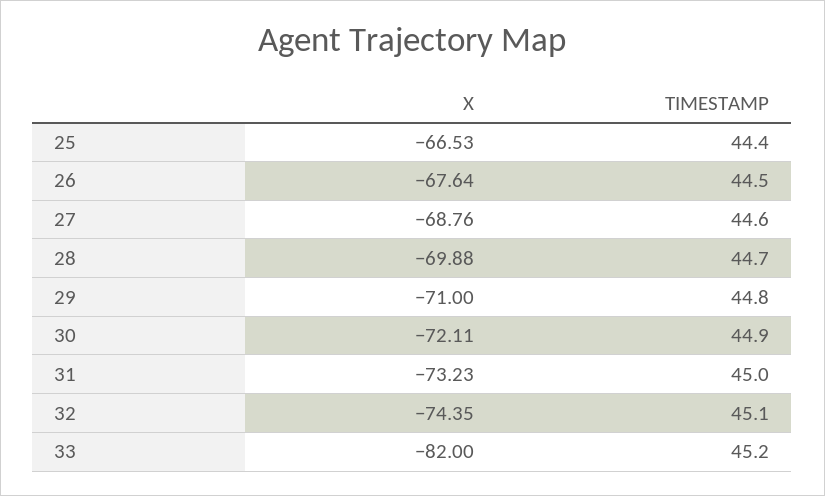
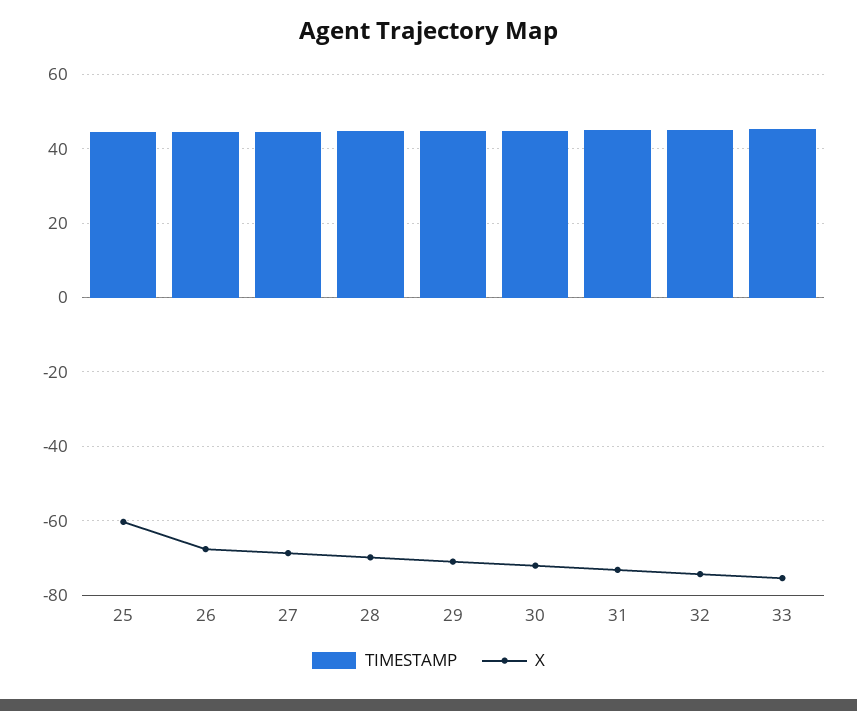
  {
    "X": {
-     "25": -66.53,
+     "25": -60,
      "26": -67.64,
      "27": -68.76,
      "28": -69.88,
      "29": -71,
      "30": -72.11,
      "31": -73.23,
      "32": -74.35,
-     "33": -82
+     "33": -76
    },
    "TIMESTAMP": {
      "25": 44.4,
      "26": 44.5,
      "27": 44.6,
      "28": 44.7,
      "29": 44.8,
      "30": 44.9,
      "31": 45,
      "32": 45.1,
      "33": 45.2
    }
  }

